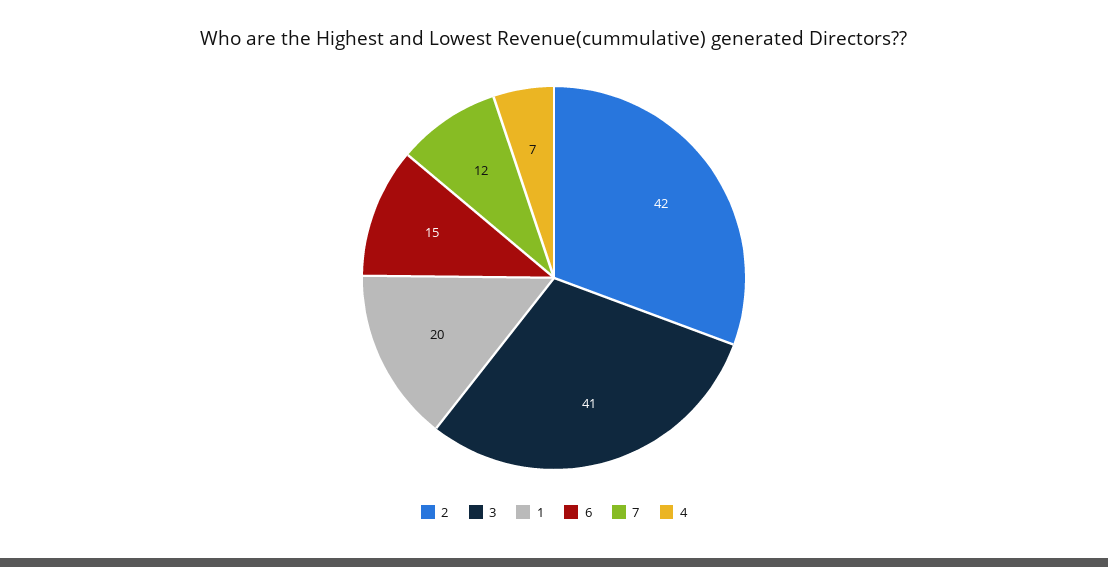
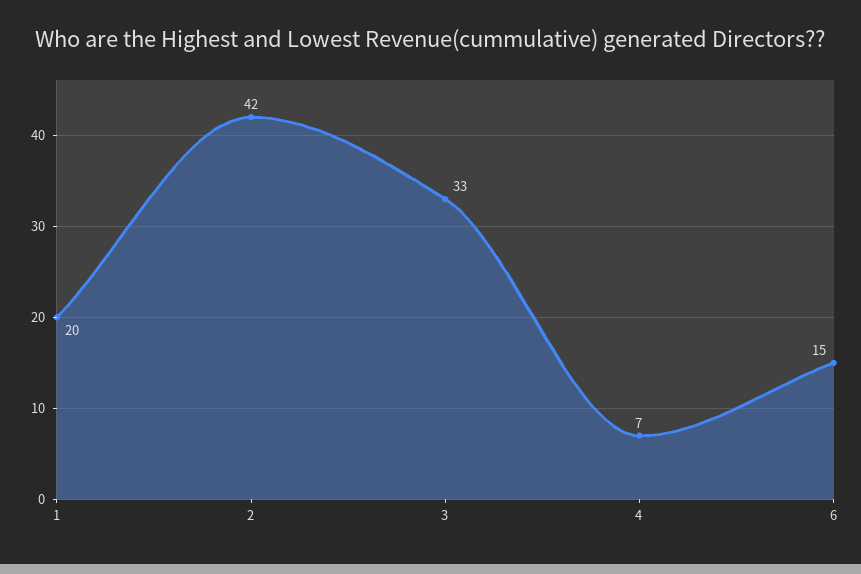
  {
    "2": 42,
-   "3": 41,
+   "3": 33,
    "1": 20,
    "6": 15,
-   "7": 12,
    "4": 7
  }

